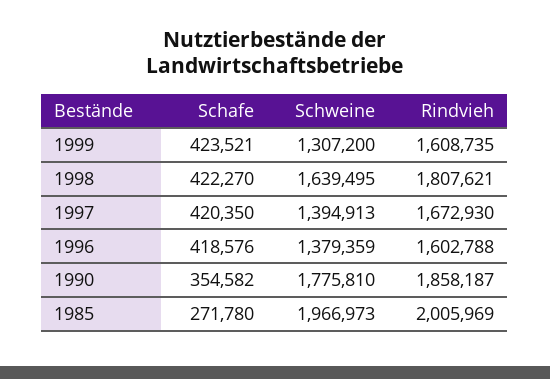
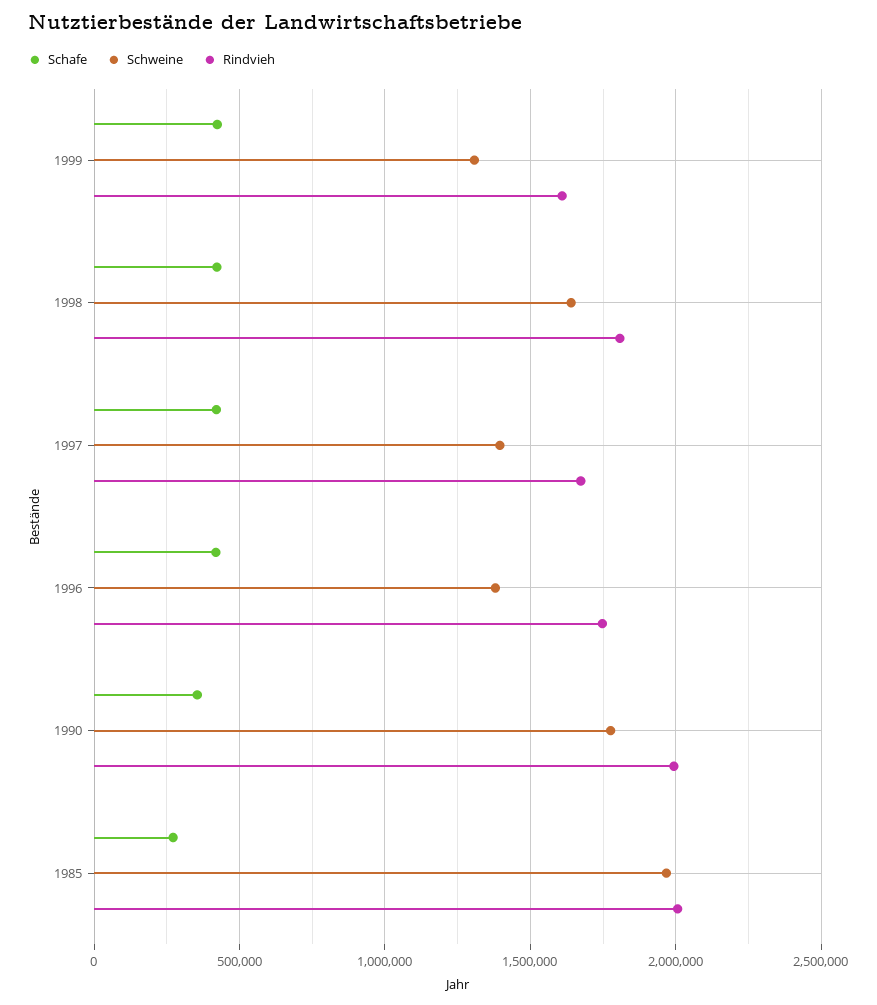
  {
    "Schafe": {
      "1999": 423521,
      "1998": 422270,
      "1997": 420350,
      "1996": 418576,
      "1990": 354582,
      "1985": 271780
    },
    "Schweine": {
      "1999": 1307200,
      "1998": 1639495,
      "1997": 1394913,
      "1996": 1379359,
      "1990": 1775810,
      "1985": 1966973
    },
    "Rindvieh": {
      "1999": 1608735,
      "1998": 1807621,
      "1997": 1672930,
-     "1996": 1602788,
+     "1996": 1750000,
-     "1990": 1858187,
+     "1990": 2000000,
      "1985": 2005969
    }
  }

